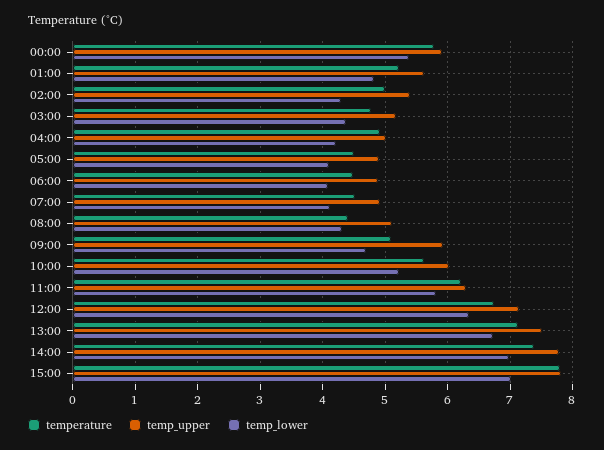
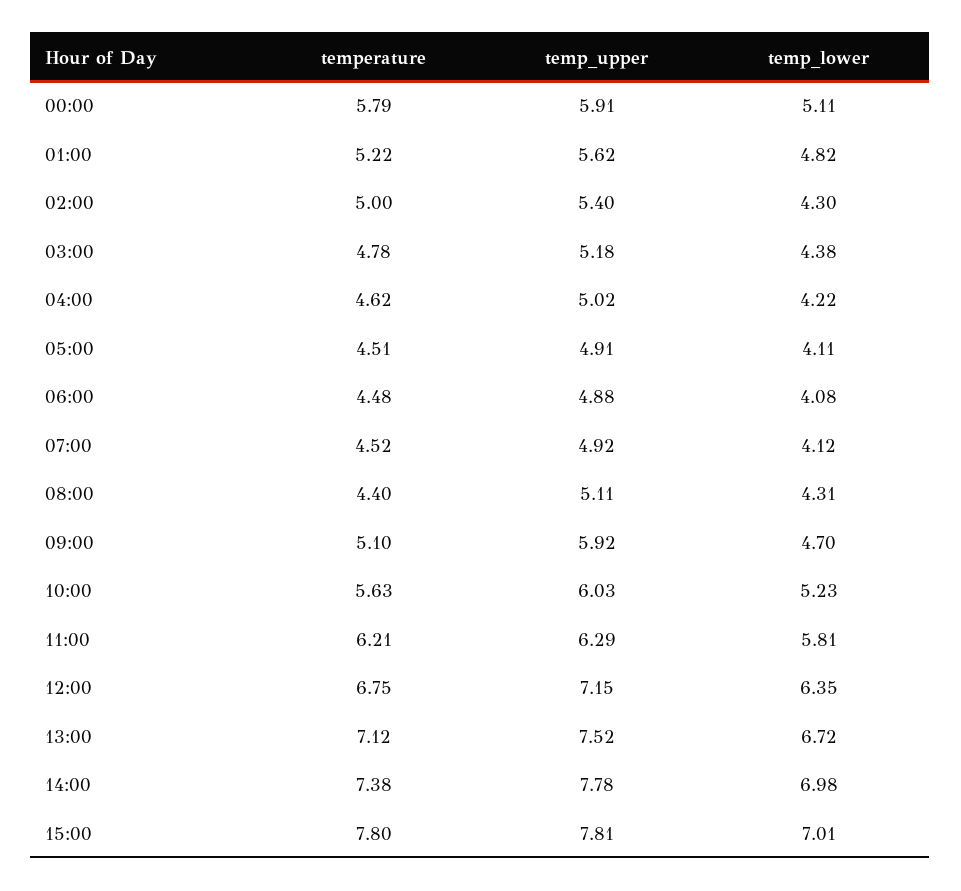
  {
    "temperature": {
      "00:00": 5.79,
      "01:00": 5.22,
      "02:00": 5,
      "03:00": 4.78,
-     "04:00": 4.9,
+     "04:00": 4.62,
      "05:00": 4.51,
      "06:00": 4.48,
      "07:00": 4.52,
      "08:00": 4.4,
      "09:00": 5.1,
      "10:00": 5.63,
      "11:00": 6.21,
      "12:00": 6.75,
      "13:00": 7.12,
      "14:00": 7.38,
      "15:00": 7.8
    },
    "temp_upper": {
      "00:00": 5.91,
      "01:00": 5.62,
      "02:00": 5.4,
      "03:00": 5.18,
      "04:00": 5.02,
      "05:00": 4.91,
      "06:00": 4.88,
      "07:00": 4.92,
      "08:00": 5.11,
      "09:00": 5.92,
      "10:00": 6.03,
      "11:00": 6.29,
      "12:00": 7.15,
      "13:00": 7.52,
      "14:00": 7.78,
      "15:00": 7.81
    },
    "temp_lower": {
-     "00:00": 5.4,
+     "00:00": 5.11,
      "01:00": 4.82,
      "02:00": 4.3,
      "03:00": 4.38,
      "04:00": 4.22,
      "05:00": 4.11,
      "06:00": 4.08,
      "07:00": 4.12,
      "08:00": 4.31,
      "09:00": 4.7,
      "10:00": 5.23,
      "11:00": 5.81,
      "12:00": 6.35,
      "13:00": 6.72,
      "14:00": 6.98,
      "15:00": 7.01
    }
  }

